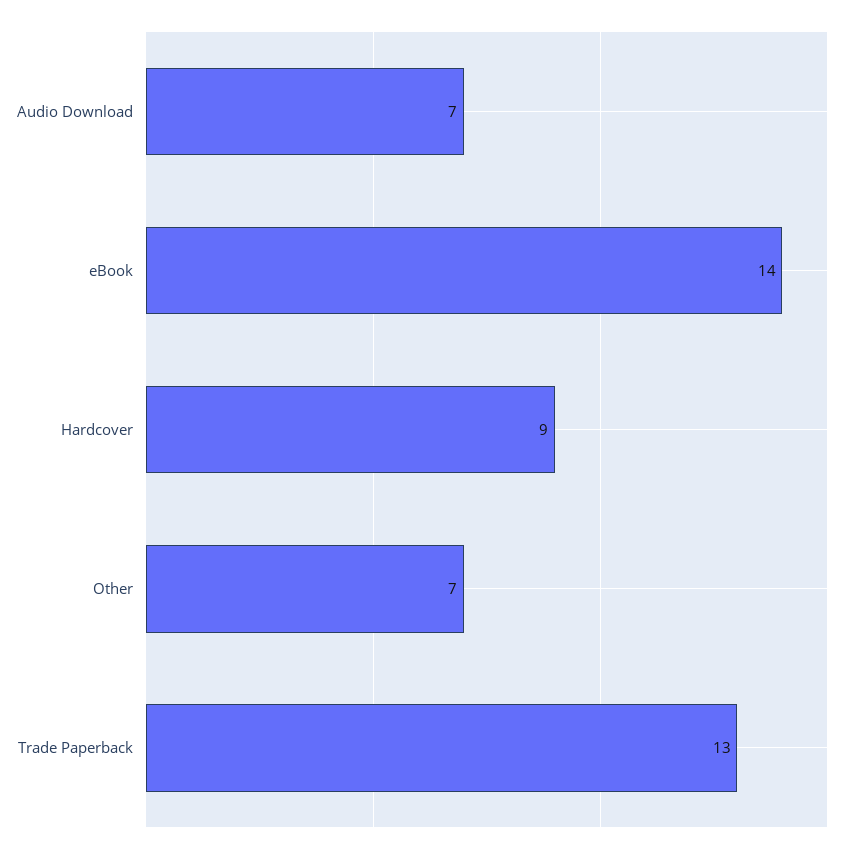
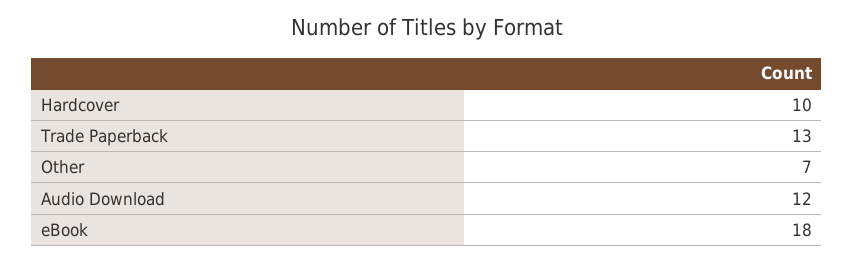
  {
-   "Audio Download": 7,
+   "Audio Download": 12,
-   "eBook": 14,
+   "eBook": 18,
-   "Hardcover": 9,
+   "Hardcover": 10,
    "Other": 7,
    "Trade Paperback": 13
  }

